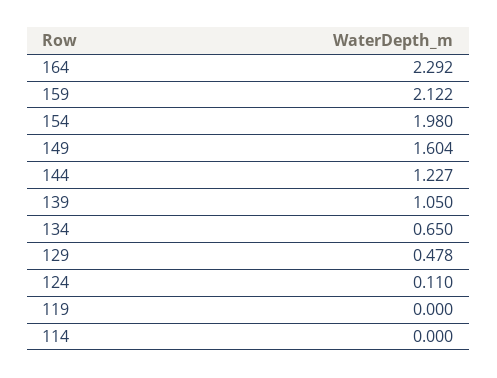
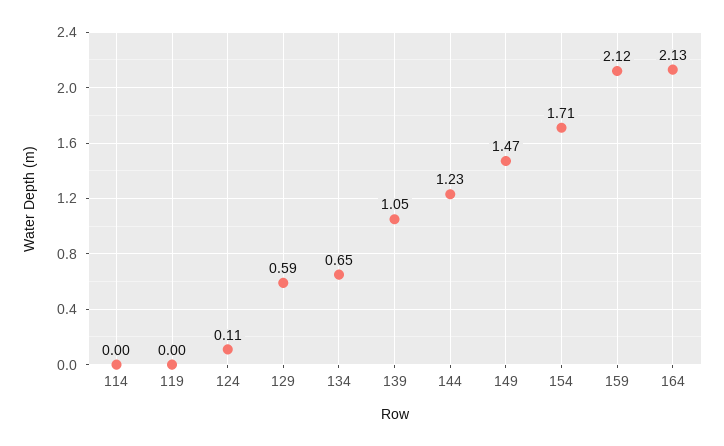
  {
-   "164": 2.292,
+   "164": 2.13,
    "159": 2.122,
-   "154": 1.98,
+   "154": 1.71,
-   "149": 1.604,
+   "149": 1.47,
    "144": 1.227,
    "139": 1.05,
    "134": 0.65,
-   "129": 0.478,
+   "129": 0.59,
    "124": 0.11,
    "119": 0,
    "114": 0
  }

